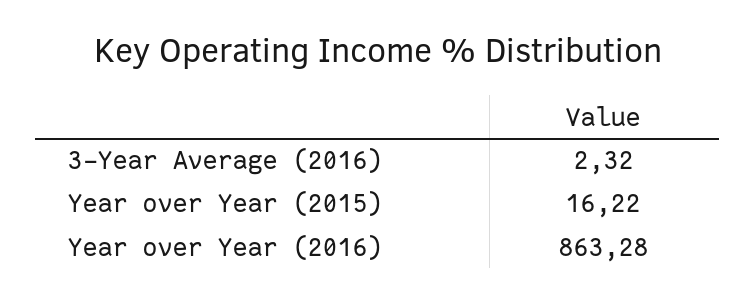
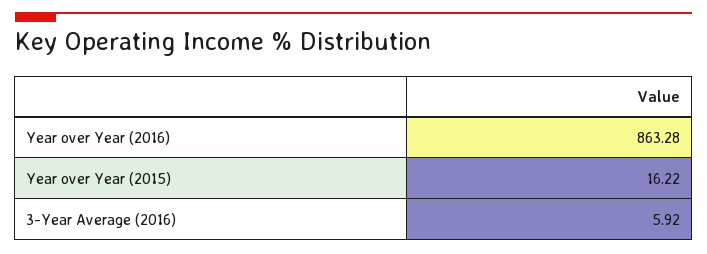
  {
-   "3-Year Average (2016)": 2.32,
+   "3-Year Average (2016)": 5.92,
    "Year over Year (2015)": 16.22,
    "Year over Year (2016)": 863.28
  }

